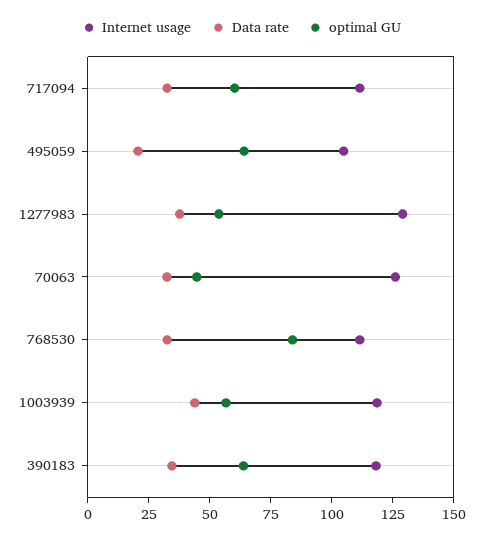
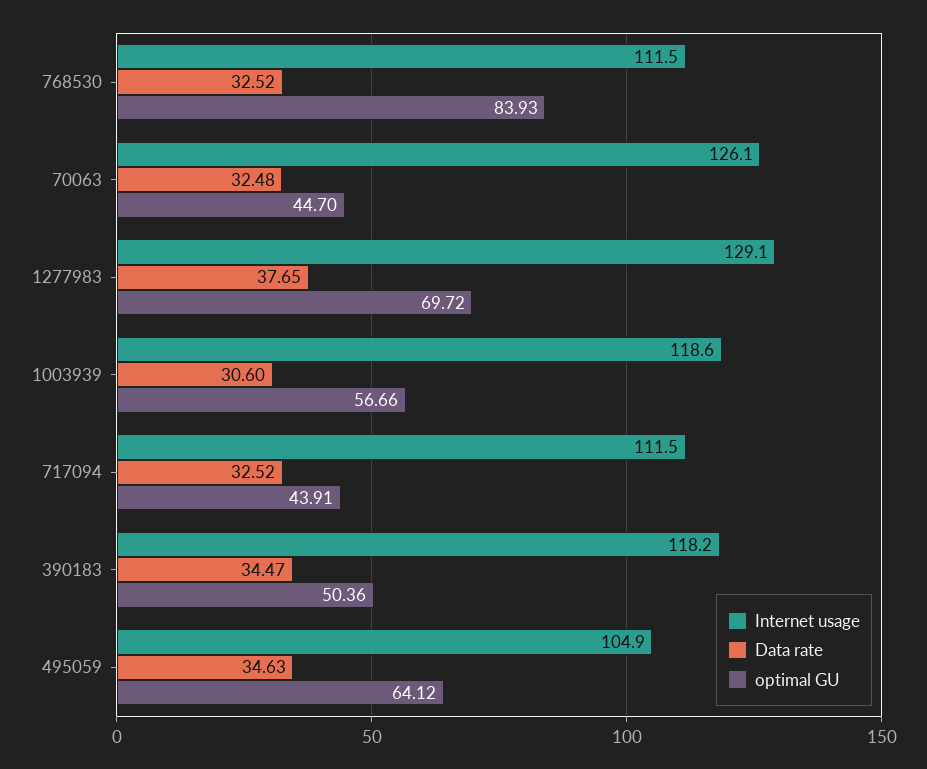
  {
    "Internet usage": {
      "717094": 111.5,
      "495059": 104.9,
      "1277983": 129.1,
      "70063": 126.1,
      "768530": 111.5,
      "1003939": 118.6,
      "390183": 118.2
    },
    "Data rate": {
      "717094": 32.52,
-     "495059": 20,
+     "495059": 34.63,
      "1277983": 37.65,
      "70063": 32.48,
      "768530": 32.52,
-     "1003939": 45,
+     "1003939": 30.6,
      "390183": 34.47
    },
    "optimal GU": {
-     "717094": 60,
+     "717094": 43.91,
      "495059": 64.12,
-     "1277983": 55,
+     "1277983": 69.72,
      "70063": 44.7,
      "768530": 83.93,
      "1003939": 56.66,
-     "390183": 65
+     "390183": 50.36
    }
  }

